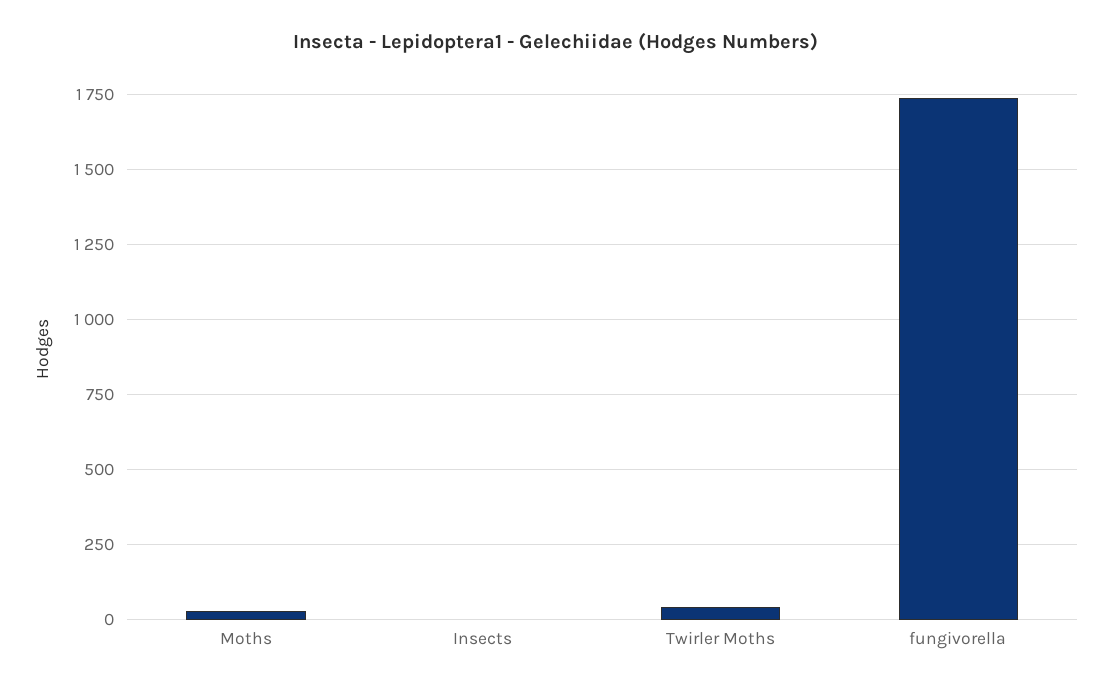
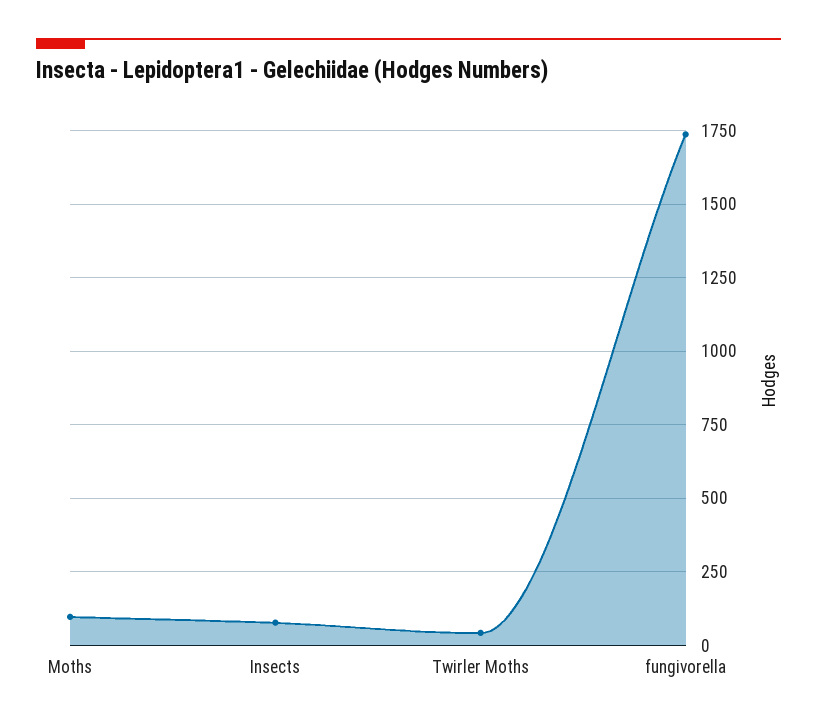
  {
-   "Moths": 25,
+   "Moths": 100,
-   "Insects": 0,
+   "Insects": 75,
    "Twirler Moths": 50,
    "fungivorella": 1750
  }

